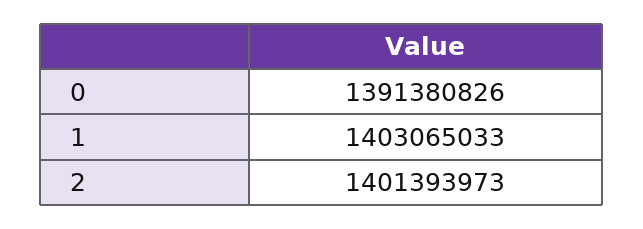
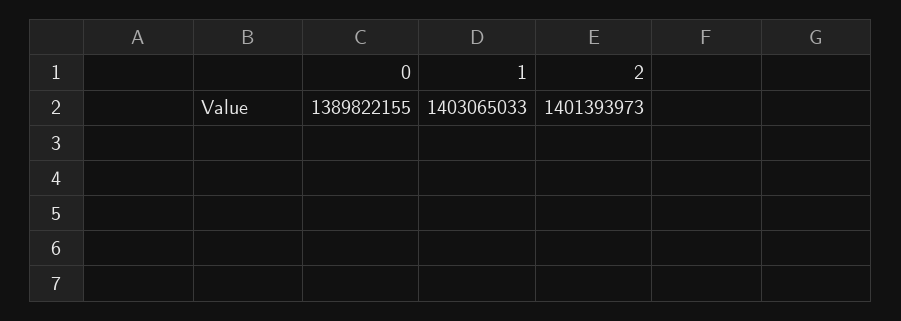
  {
-   "0": 1391380826,
+   "0": 1389822155,
    "1": 1403065033,
    "2": 1401393973
  }

